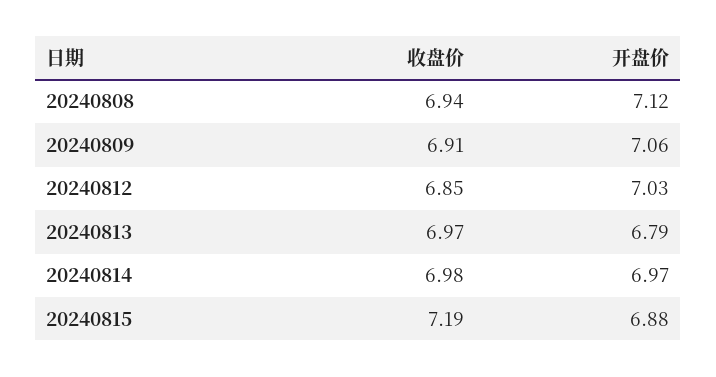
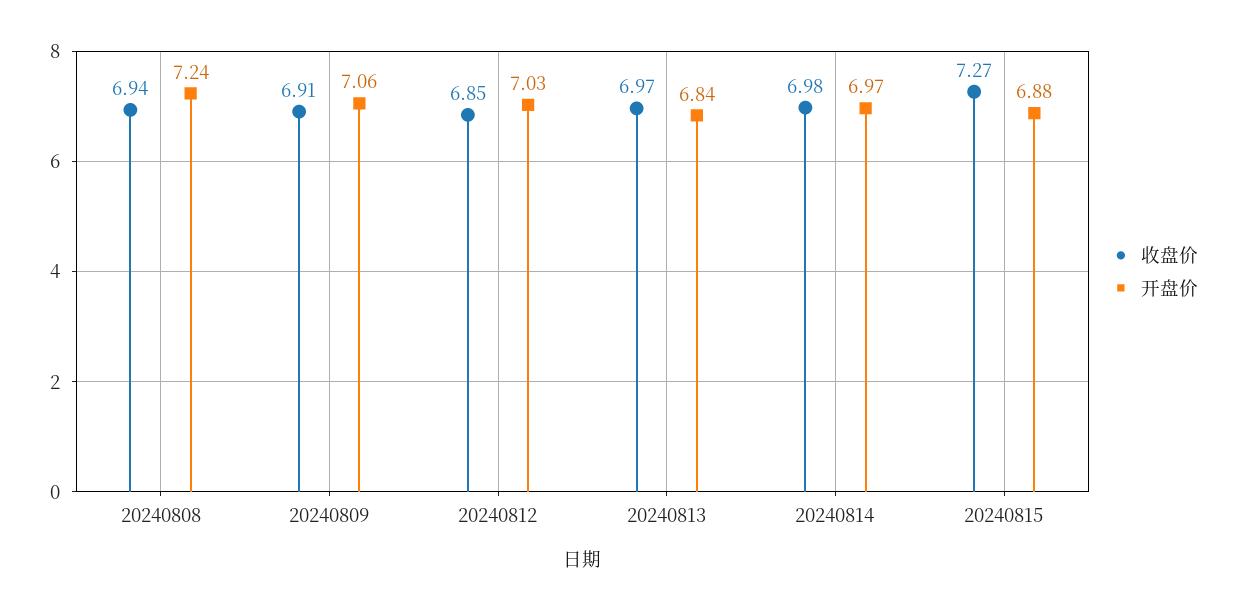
  {
    "收盘价": {
      "20240808": 6.94,
      "20240809": 6.91,
      "20240812": 6.85,
      "20240813": 6.97,
      "20240814": 6.98,
-     "20240815": 7.19
+     "20240815": 7.27
    },
    "开盘价": {
-     "20240808": 7.12,
+     "20240808": 7.24,
      "20240809": 7.06,
      "20240812": 7.03,
-     "20240813": 6.79,
+     "20240813": 6.84,
      "20240814": 6.97,
      "20240815": 6.88
    }
  }

